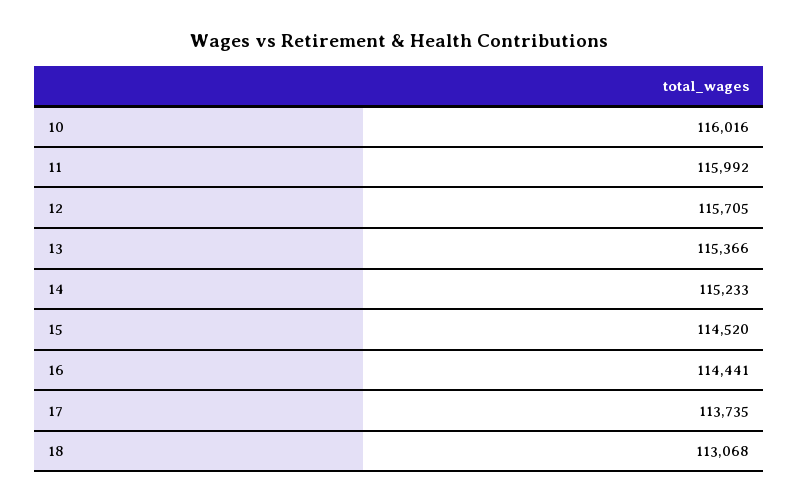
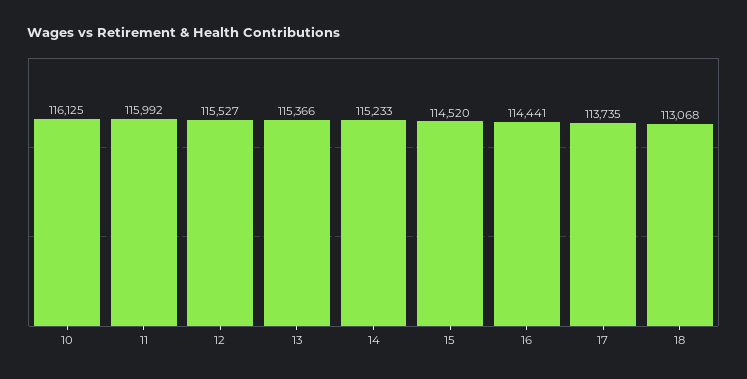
  {
-   "10": 116016,
+   "10": 116125,
    "11": 115992,
-   "12": 115705,
+   "12": 115527,
    "13": 115366,
    "14": 115233,
    "15": 114520,
    "16": 114441,
    "17": 113735,
    "18": 113068
  }

